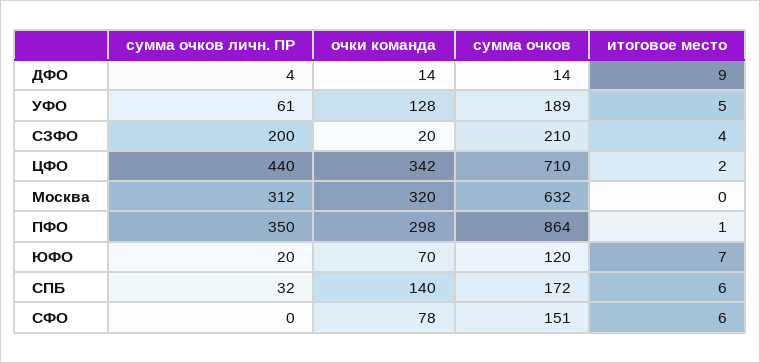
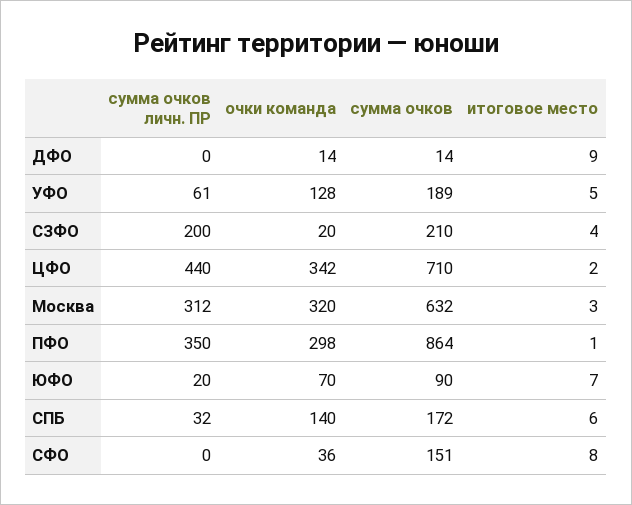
  {
    "сумма очков личн. ПР": {
-     "ДФО": 4,
+     "ДФО": 0,
      "УФО": 61,
      "СЗФО": 200,
      "ЦФО": 440,
      "Москва": 312,
      "ПФО": 350,
      "ЮФО": 20,
      "СПБ": 32,
      "СФО": 0
    },
    "очки команда": {
      "ДФО": 14,
      "УФО": 128,
      "СЗФО": 20,
      "ЦФО": 342,
      "Москва": 320,
      "ПФО": 298,
      "ЮФО": 70,
      "СПБ": 140,
-     "СФО": 78
+     "СФО": 36
    },
    "сумма очков": {
      "ДФО": 14,
      "УФО": 189,
      "СЗФО": 210,
      "ЦФО": 710,
      "Москва": 632,
      "ПФО": 864,
-     "ЮФО": 120,
+     "ЮФО": 90,
      "СПБ": 172,
      "СФО": 151
    },
    "итоговое место": {
      "ДФО": 9,
      "УФО": 5,
      "СЗФО": 4,
      "ЦФО": 2,
-     "Москва": 0,
+     "Москва": 3,
      "ПФО": 1,
      "ЮФО": 7,
      "СПБ": 6,
-     "СФО": 6
+     "СФО": 8
    }
  }

